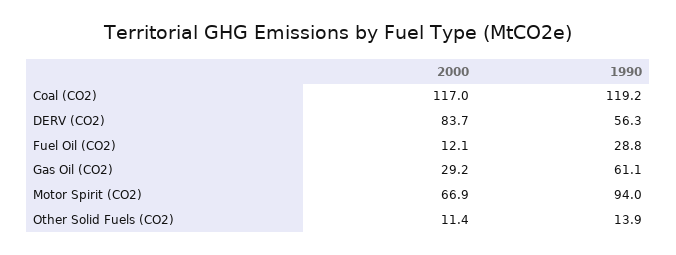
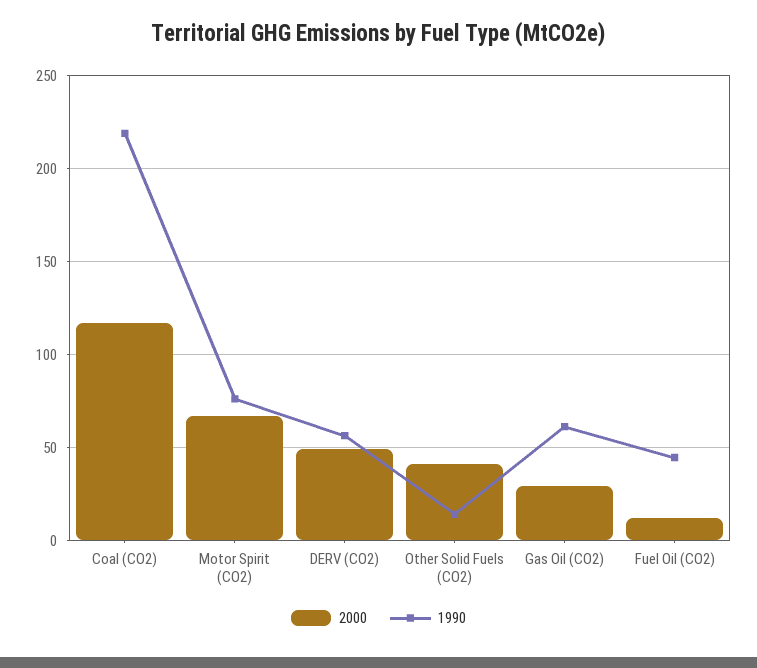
  {
    "2000": {
      "Coal (CO2)": 117,
-     "DERV (CO2)": 83.7,
+     "DERV (CO2)": 50,
      "Fuel Oil (CO2)": 12.1,
      "Gas Oil (CO2)": 29.2,
      "Motor Spirit (CO2)": 66.9,
-     "Other Solid Fuels (CO2)": 11.4
+     "Other Solid Fuels (CO2)": 40
    },
    "1990": {
-     "Coal (CO2)": 119.2,
+     "Coal (CO2)": 220,
      "DERV (CO2)": 56.3,
-     "Fuel Oil (CO2)": 28.8,
+     "Fuel Oil (CO2)": 45,
      "Gas Oil (CO2)": 61.1,
-     "Motor Spirit (CO2)": 94,
+     "Motor Spirit (CO2)": 75,
      "Other Solid Fuels (CO2)": 13.9
    }
  }

